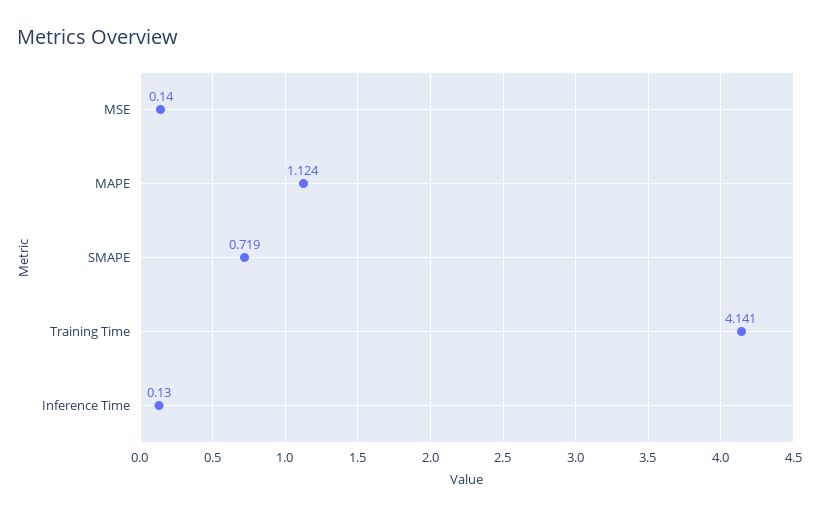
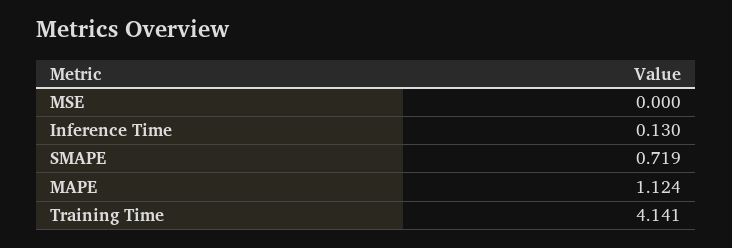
  {
-   "MSE": 0.14,
+   "MSE": 0,
    "MAPE": 1.124,
    "SMAPE": 0.719,
    "Training Time": 4.141,
    "Inference Time": 0.13
  }

